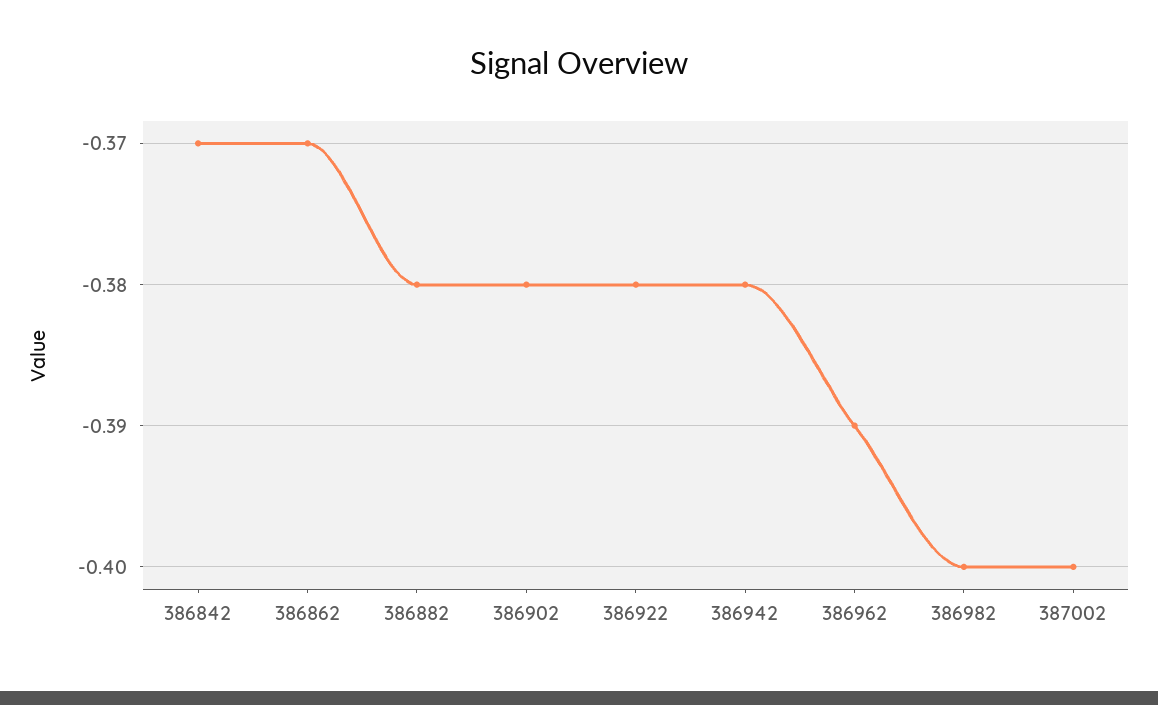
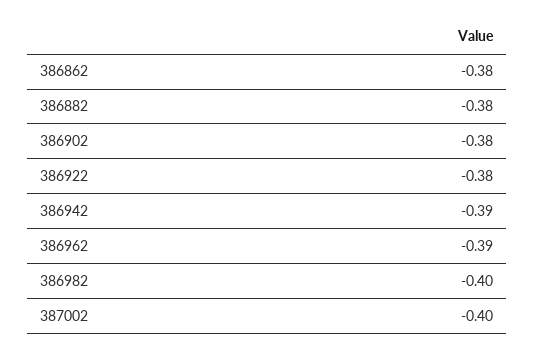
  {
-   "386842": -0.37,
-   "386862": -0.37,
+   "386862": -0.38,
    "386882": -0.38,
    "386902": -0.38,
    "386922": -0.38,
-   "386942": -0.38,
+   "386942": -0.39,
    "386962": -0.39,
    "386982": -0.4,
    "387002": -0.4
  }

